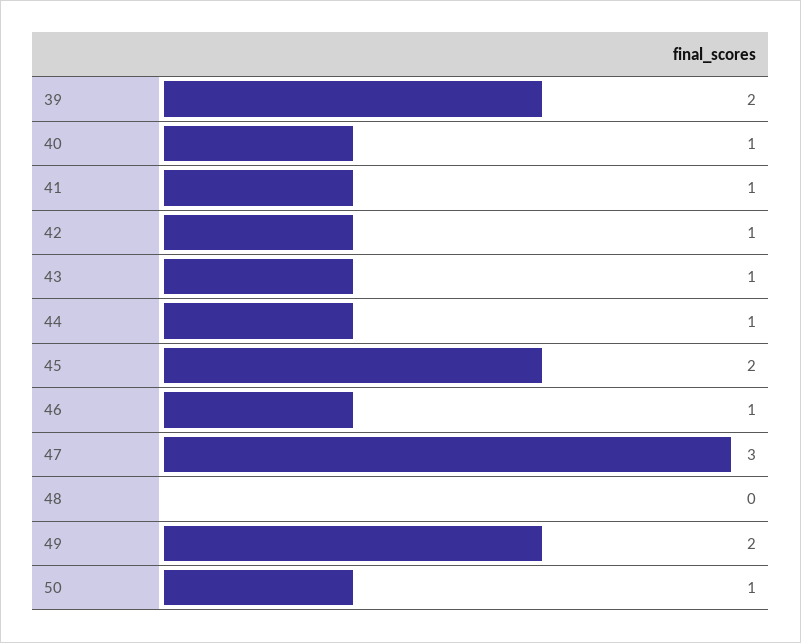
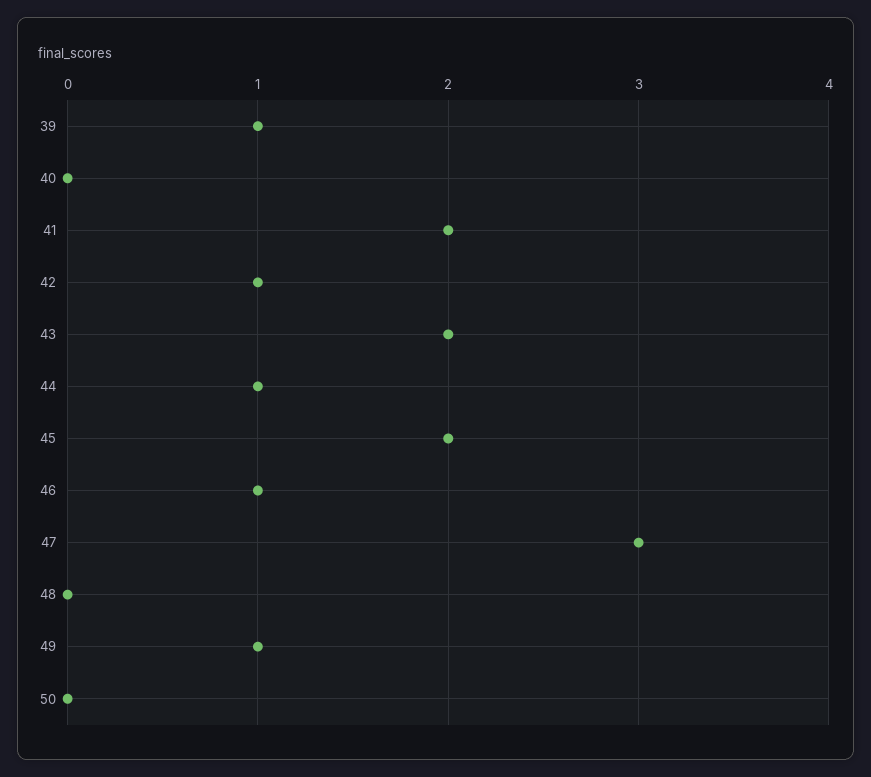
  {
-   "39": 2,
+   "39": 1,
-   "40": 1,
+   "40": 0,
-   "41": 1,
+   "41": 2,
    "42": 1,
-   "43": 1,
+   "43": 2,
    "44": 1,
    "45": 2,
    "46": 1,
    "47": 3,
    "48": 0,
-   "49": 2,
+   "49": 1,
-   "50": 1
+   "50": 0
  }

